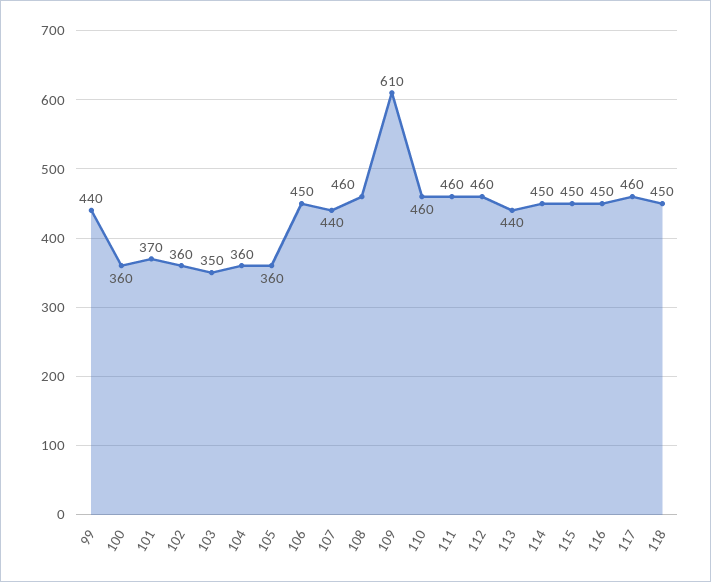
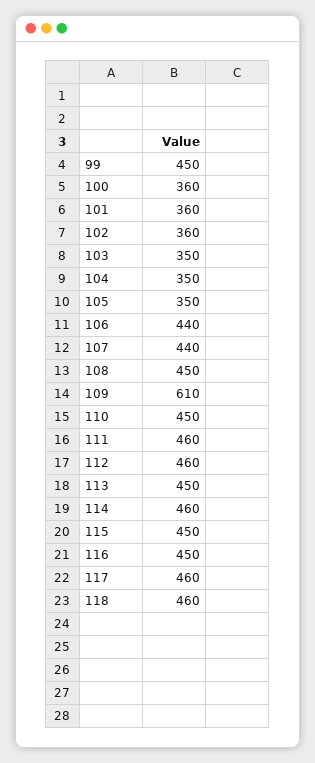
  {
-   "99": 440,
+   "99": 450,
    "100": 360,
-   "101": 370,
+   "101": 360,
    "102": 360,
    "103": 350,
-   "104": 360,
+   "104": 350,
-   "105": 360,
+   "105": 350,
-   "106": 450,
+   "106": 440,
    "107": 440,
-   "108": 460,
+   "108": 450,
    "109": 610,
-   "110": 460,
+   "110": 450,
    "111": 460,
    "112": 460,
-   "113": 440,
+   "113": 450,
-   "114": 450,
+   "114": 460,
    "115": 450,
    "116": 450,
    "117": 460,
-   "118": 450
+   "118": 460
  }

